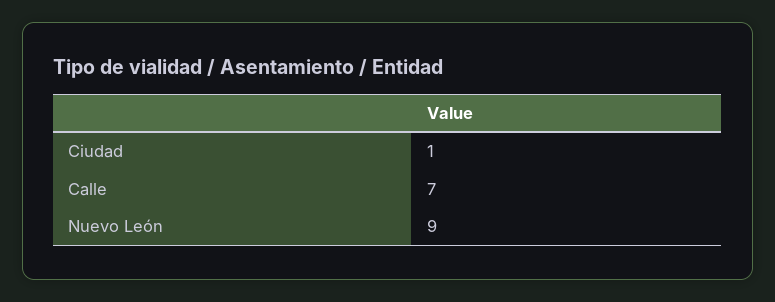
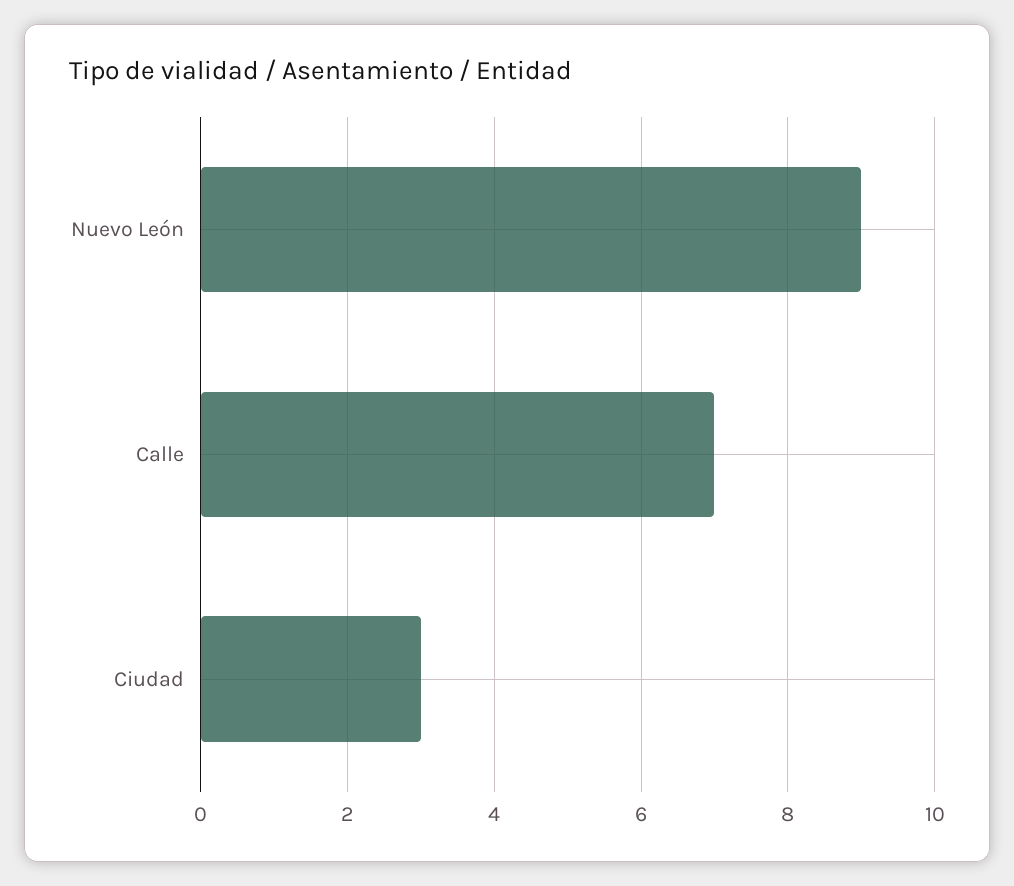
  {
-   "Ciudad": 1,
+   "Ciudad": 3,
    "Calle": 7,
    "Nuevo León": 9
  }

